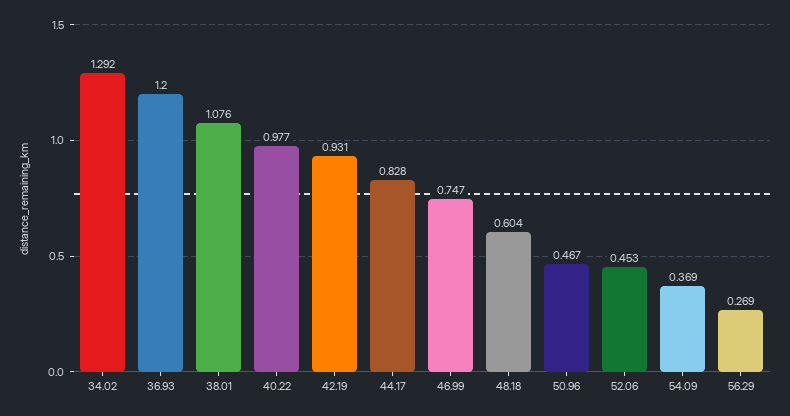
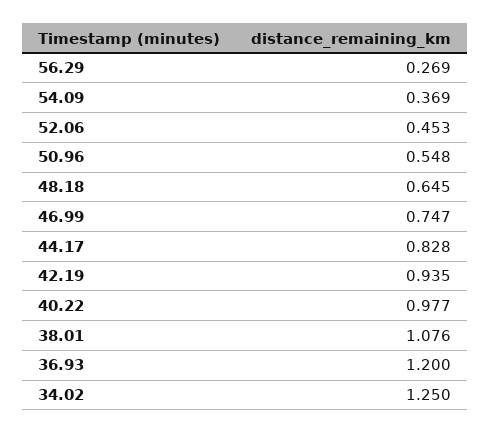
  {
-   "34.02": 1.292,
+   "34.02": 1.25,
    "36.93": 1.2,
    "38.01": 1.076,
    "40.22": 0.977,
-   "42.19": 0.931,
+   "42.19": 0.935,
    "44.17": 0.828,
    "46.99": 0.747,
-   "48.18": 0.604,
+   "48.18": 0.645,
-   "50.96": 0.467,
+   "50.96": 0.548,
    "52.06": 0.453,
    "54.09": 0.369,
    "56.29": 0.269
  }

